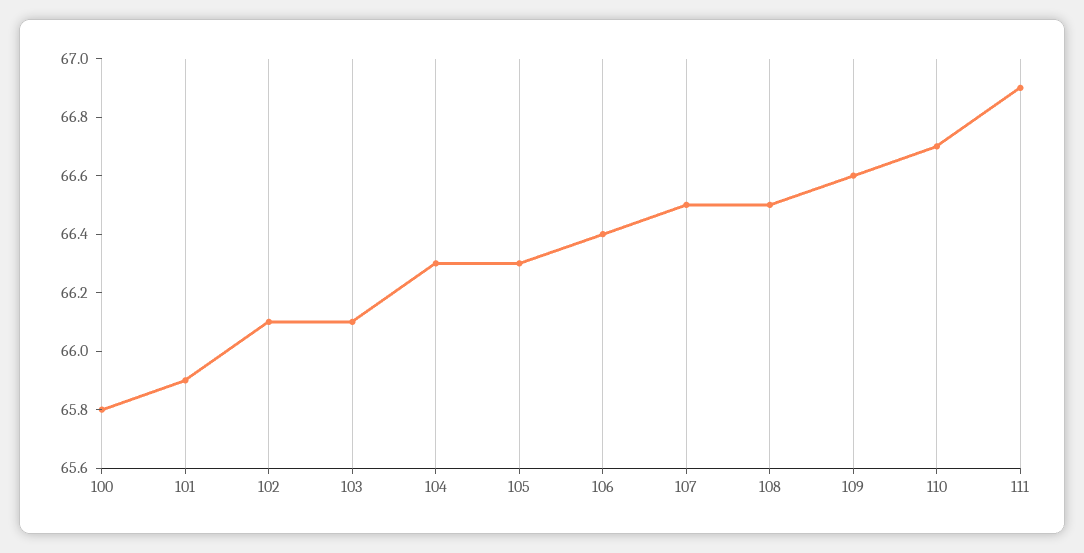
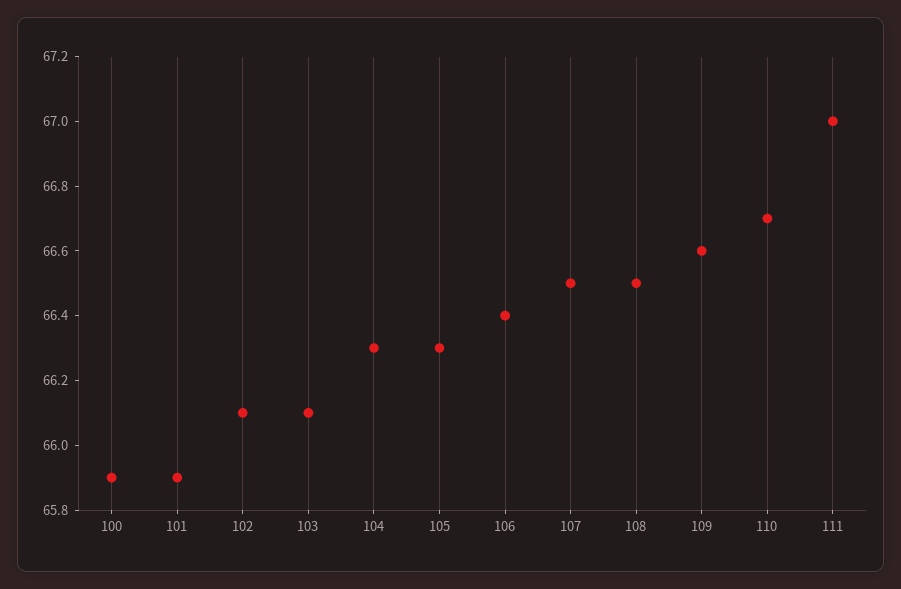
  {
-   "100": 65.8,
+   "100": 65.9,
    "101": 65.9,
    "102": 66.1,
    "103": 66.1,
    "104": 66.3,
    "105": 66.3,
    "106": 66.4,
    "107": 66.5,
    "108": 66.5,
    "109": 66.6,
    "110": 66.7,
-   "111": 66.9
+   "111": 67
  }

